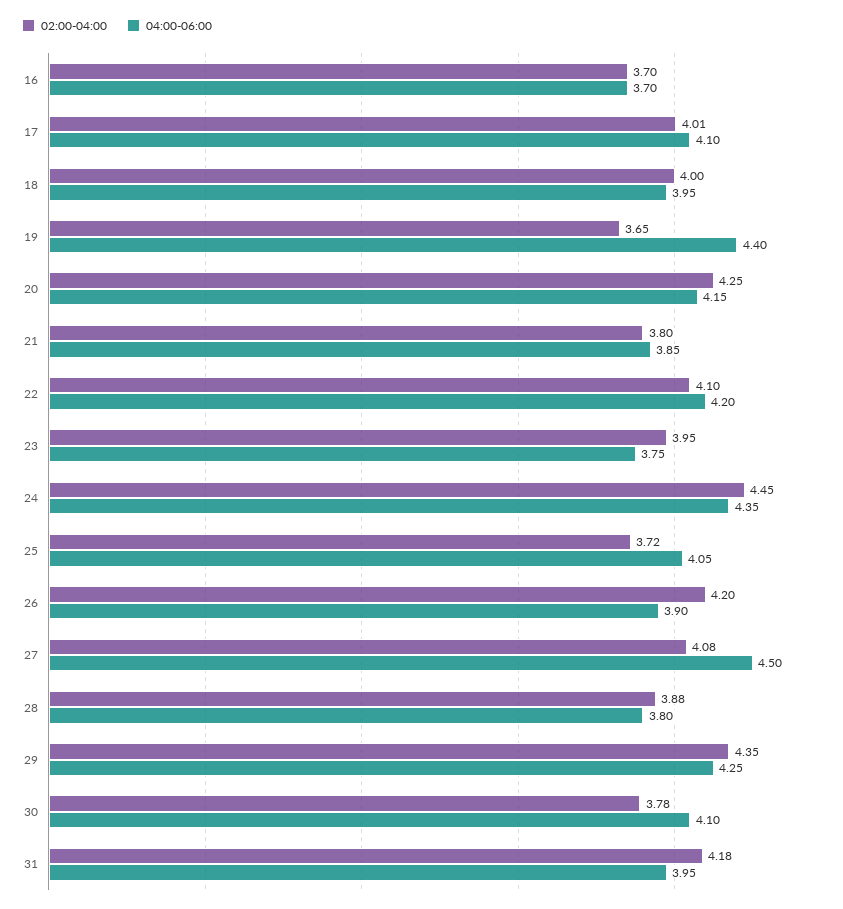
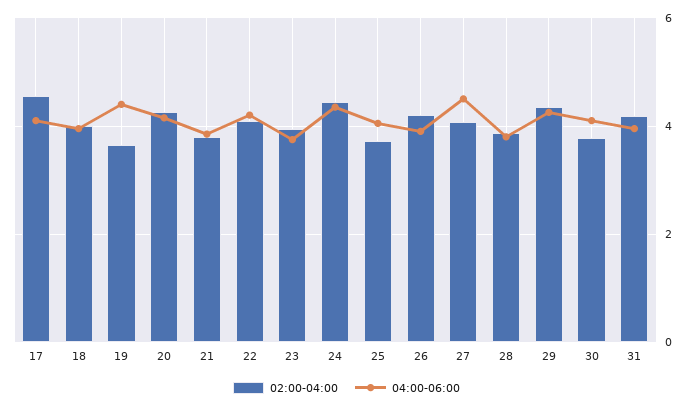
  {
    "02:00-04:00": {
-     "16": 3.7,
-     "17": 4.01,
+     "17": 4.6,
      "18": 4,
      "19": 3.65,
      "20": 4.25,
      "21": 3.8,
      "22": 4.1,
      "23": 3.95,
      "24": 4.45,
      "25": 3.72,
      "26": 4.2,
      "27": 4.08,
      "28": 3.88,
      "29": 4.35,
      "30": 3.78,
      "31": 4.18
    },
    "04:00-06:00": {
-     "16": 3.7,
      "17": 4.1,
      "18": 3.95,
      "19": 4.4,
      "20": 4.15,
      "21": 3.85,
      "22": 4.2,
      "23": 3.75,
      "24": 4.35,
      "25": 4.05,
      "26": 3.9,
      "27": 4.5,
      "28": 3.8,
      "29": 4.25,
      "30": 4.1,
      "31": 3.95
    }
  }

